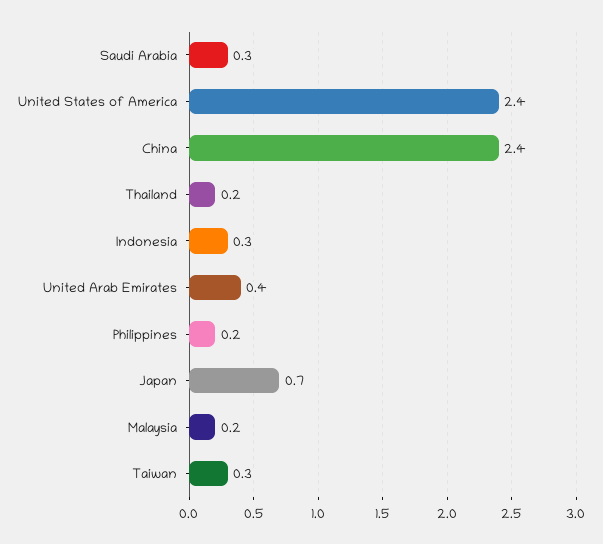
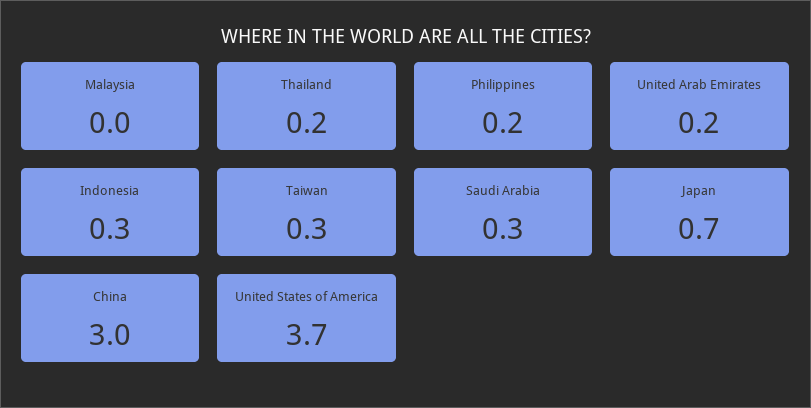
  {
    "Saudi Arabia": 0.3,
-   "United States of America": 2.4,
+   "United States of America": 3.7,
-   "China": 2.4,
+   "China": 3,
    "Thailand": 0.2,
    "Indonesia": 0.3,
-   "United Arab Emirates": 0.4,
+   "United Arab Emirates": 0.2,
    "Philippines": 0.2,
    "Japan": 0.7,
-   "Malaysia": 0.2,
+   "Malaysia": 0,
    "Taiwan": 0.3
  }

